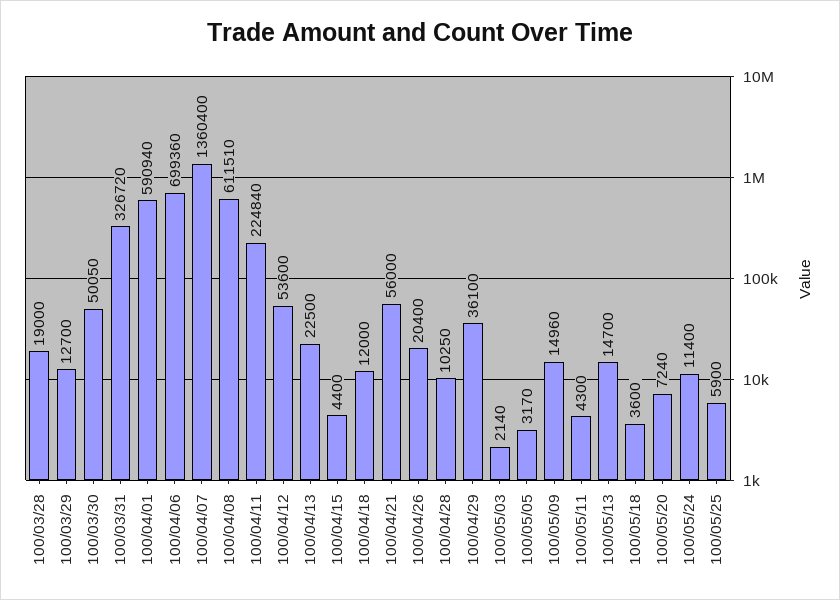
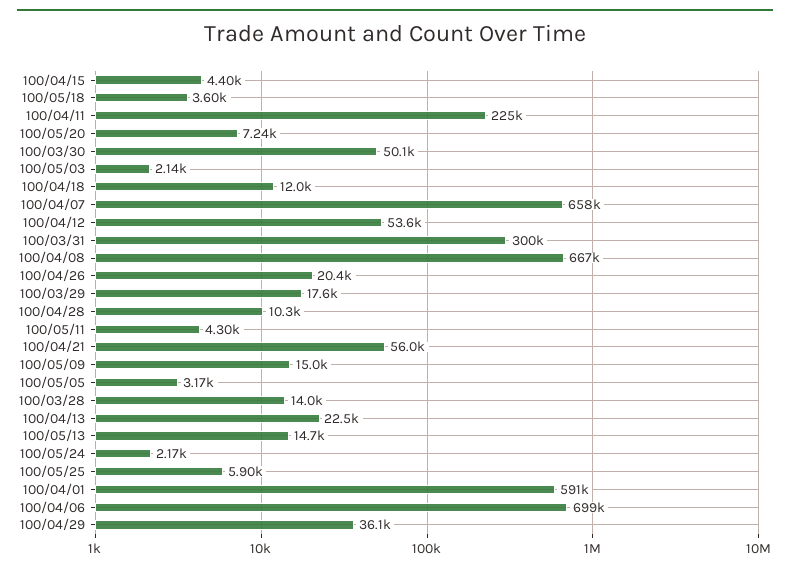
  {
-   "100/03/28": 19000,
+   "100/03/28": 14000,
-   "100/03/29": 12700,
+   "100/03/29": 17600,
    "100/03/30": 50050,
-   "100/03/31": 326720,
+   "100/03/31": 300000,
    "100/04/01": 590940,
    "100/04/06": 699360,
-   "100/04/07": 1360400,
+   "100/04/07": 658000,
-   "100/04/08": 611510,
+   "100/04/08": 667000,
    "100/04/11": 224840,
    "100/04/12": 53600,
    "100/04/13": 22500,
    "100/04/15": 4400,
    "100/04/18": 12000,
    "100/04/21": 56000,
    "100/04/26": 20400,
    "100/04/28": 10250,
    "100/04/29": 36100,
    "100/05/03": 2140,
    "100/05/05": 3170,
    "100/05/09": 14960,
    "100/05/11": 4300,
    "100/05/13": 14700,
    "100/05/18": 3600,
    "100/05/20": 7240,
-   "100/05/24": 11400,
+   "100/05/24": 2170,
    "100/05/25": 5900
  }

